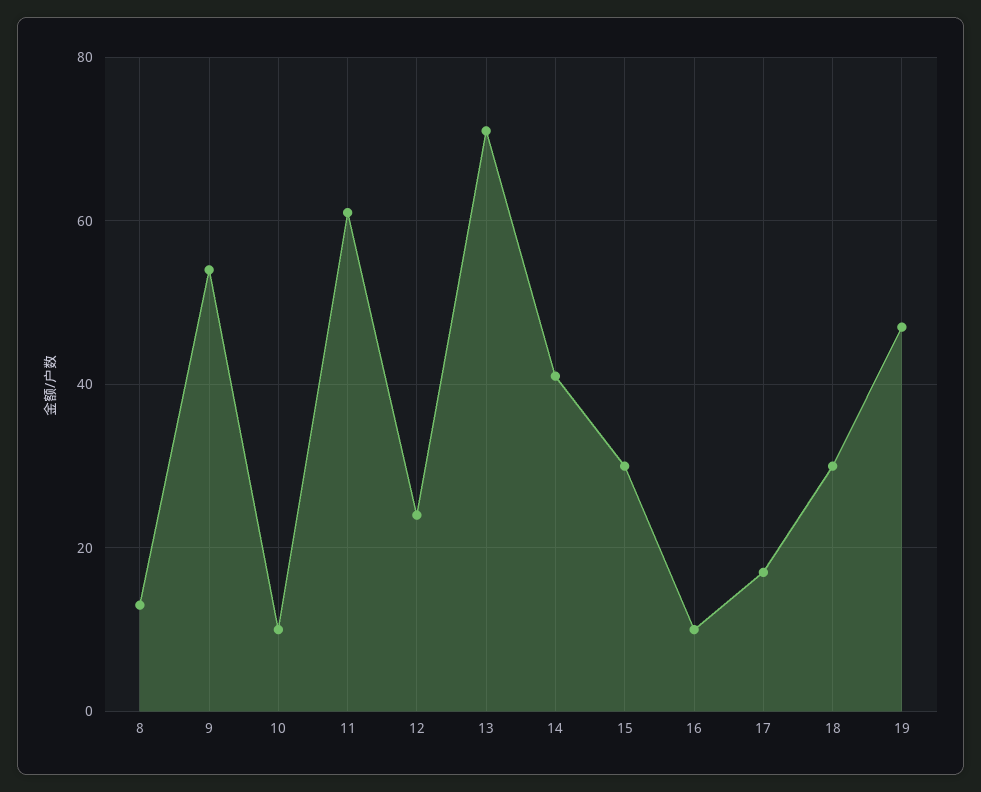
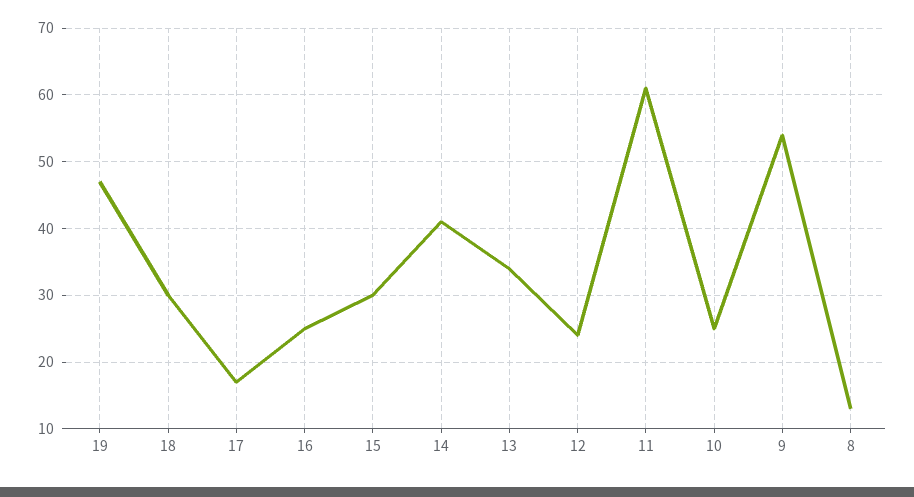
  {
    "8": 13,
    "9": 54,
-   "10": 10,
+   "10": 25,
    "11": 61,
    "12": 24,
-   "13": 70,
+   "13": 34,
    "14": 41,
    "15": 30,
-   "16": 10,
+   "16": 25,
    "17": 17,
    "18": 30,
    "19": 47
  }

